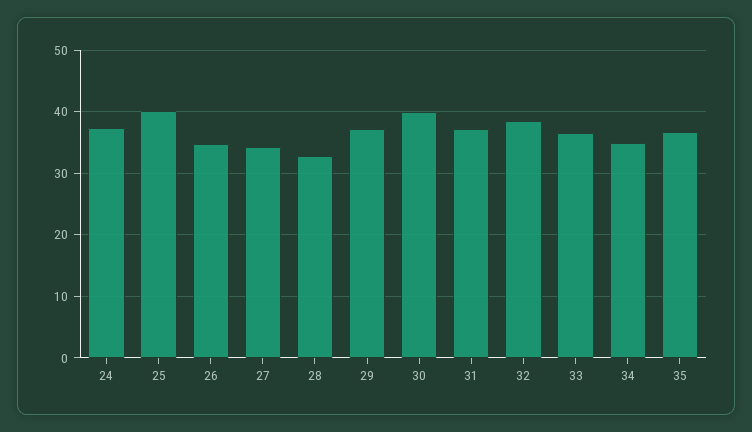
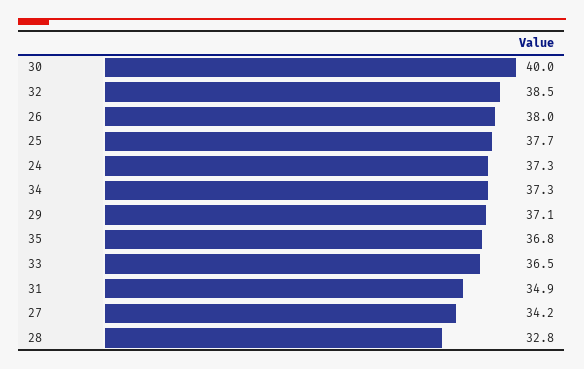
  {
    "24": 37.3,
-   "25": 40,
+   "25": 37.7,
-   "26": 35,
+   "26": 38,
    "27": 34.2,
    "28": 32.8,
    "29": 37.1,
    "30": 40,
-   "31": 37,
+   "31": 34.9,
    "32": 38.5,
    "33": 36.5,
-   "34": 35,
+   "34": 37.3,
    "35": 36.8
  }

